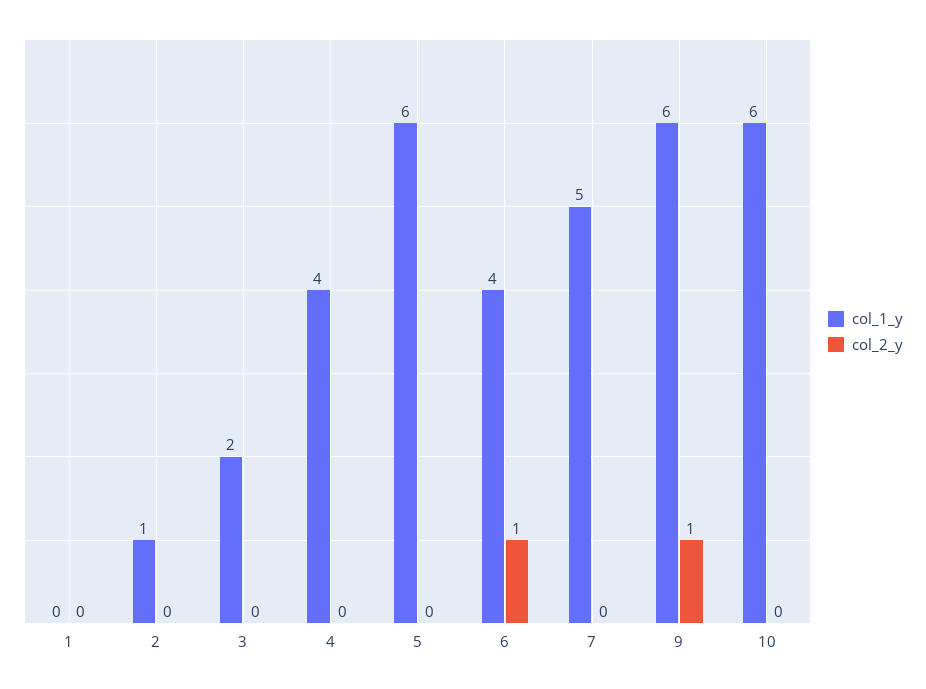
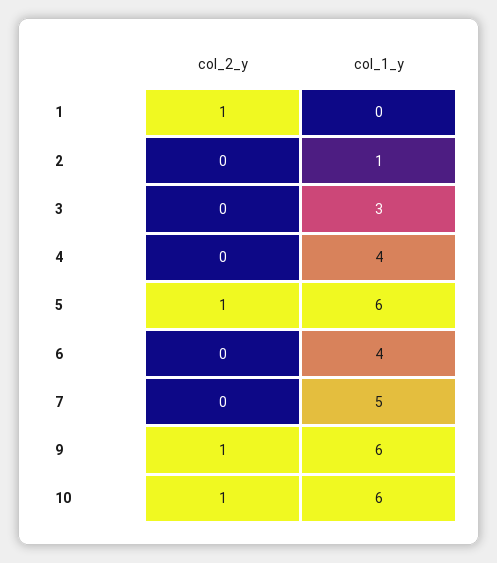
  {
    "col_1_y": {
      "1": 0,
      "2": 1,
-     "3": 2,
+     "3": 3,
      "4": 4,
      "5": 6,
      "6": 4,
      "7": 5,
      "9": 6,
      "10": 6
    },
    "col_2_y": {
-     "1": 0,
+     "1": 1,
      "2": 0,
      "3": 0,
      "4": 0,
-     "5": 0,
+     "5": 1,
-     "6": 1,
+     "6": 0,
      "7": 0,
      "9": 1,
-     "10": 0
+     "10": 1
    }
  }

